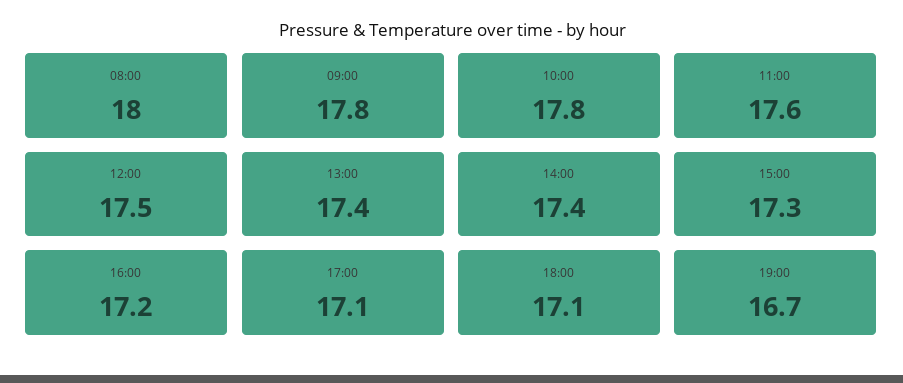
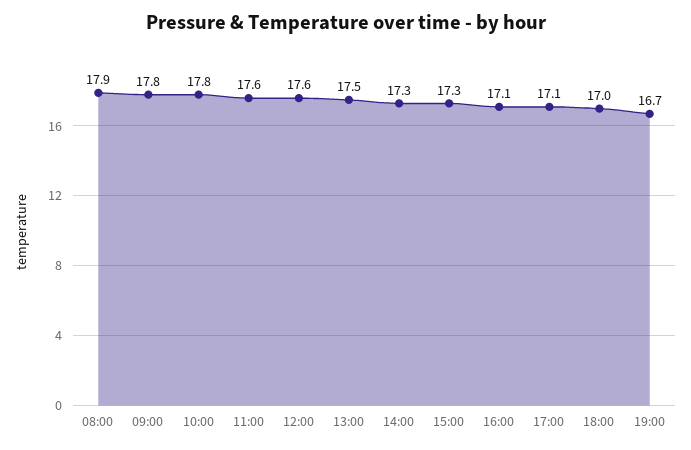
  {
-   "08:00": 18,
+   "08:00": 17.9,
    "09:00": 17.8,
    "10:00": 17.8,
    "11:00": 17.6,
-   "12:00": 17.5,
+   "12:00": 17.6,
-   "13:00": 17.4,
+   "13:00": 17.5,
-   "14:00": 17.4,
+   "14:00": 17.3,
    "15:00": 17.3,
-   "16:00": 17.2,
+   "16:00": 17.1,
    "17:00": 17.1,
-   "18:00": 17.1,
+   "18:00": 17,
    "19:00": 16.7
  }

